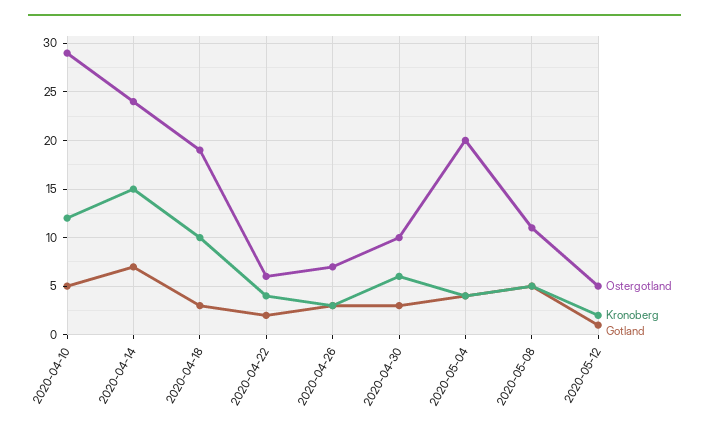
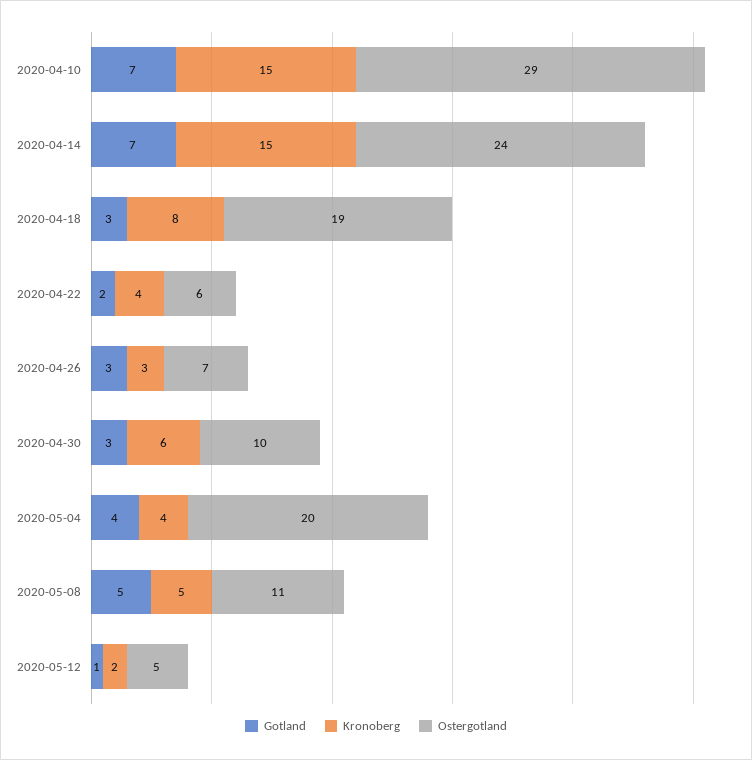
  {
    "Ostergotland": {
      "2020-04-10": 29,
      "2020-04-14": 24,
      "2020-04-18": 19,
      "2020-04-22": 6,
      "2020-04-26": 7,
      "2020-04-30": 10,
      "2020-05-04": 20,
      "2020-05-08": 11,
      "2020-05-12": 5
    },
    "Kronoberg": {
-     "2020-04-10": 12,
+     "2020-04-10": 15,
      "2020-04-14": 15,
-     "2020-04-18": 10,
+     "2020-04-18": 8,
      "2020-04-22": 4,
      "2020-04-26": 3,
      "2020-04-30": 6,
      "2020-05-04": 4,
      "2020-05-08": 5,
      "2020-05-12": 2
    },
    "Gotland": {
-     "2020-04-10": 5,
+     "2020-04-10": 7,
      "2020-04-14": 7,
      "2020-04-18": 3,
      "2020-04-22": 2,
      "2020-04-26": 3,
      "2020-04-30": 3,
      "2020-05-04": 4,
      "2020-05-08": 5,
      "2020-05-12": 1
    }
  }

